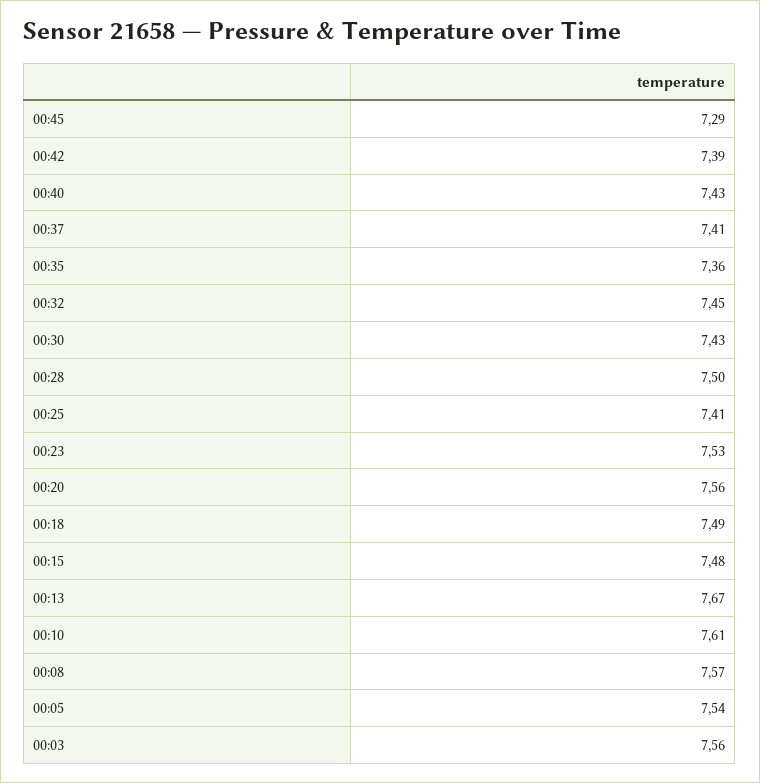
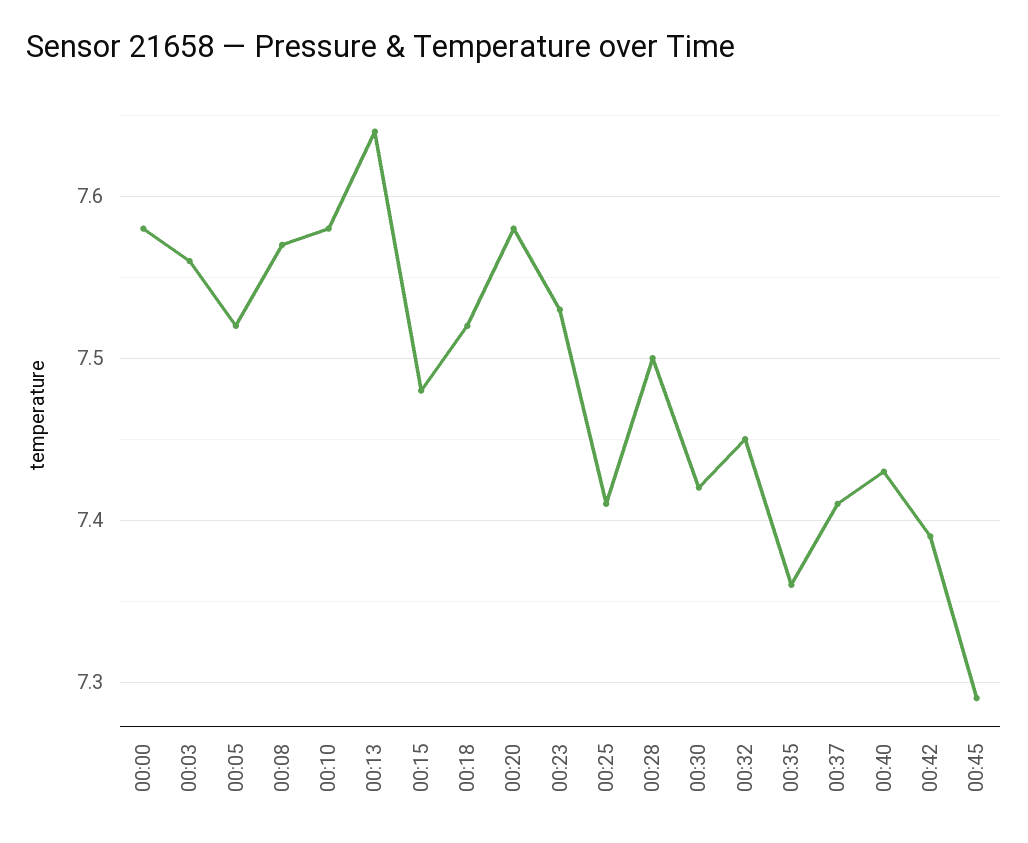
  {
    "00:45": 7.29,
    "00:42": 7.39,
    "00:40": 7.43,
    "00:37": 7.41,
    "00:35": 7.36,
    "00:32": 7.45,
-   "00:30": 7.43,
+   "00:30": 7.42,
    "00:28": 7.5,
    "00:25": 7.41,
    "00:23": 7.53,
-   "00:20": 7.56,
+   "00:20": 7.58,
-   "00:18": 7.49,
+   "00:18": 7.52,
    "00:15": 7.48,
-   "00:13": 7.67,
+   "00:13": 7.64,
-   "00:10": 7.61,
+   "00:10": 7.58,
    "00:08": 7.57,
-   "00:05": 7.54,
+   "00:05": 7.52,
-   "00:03": 7.56
+   "00:03": 7.56,
+   "00:00": 7.58
  }

